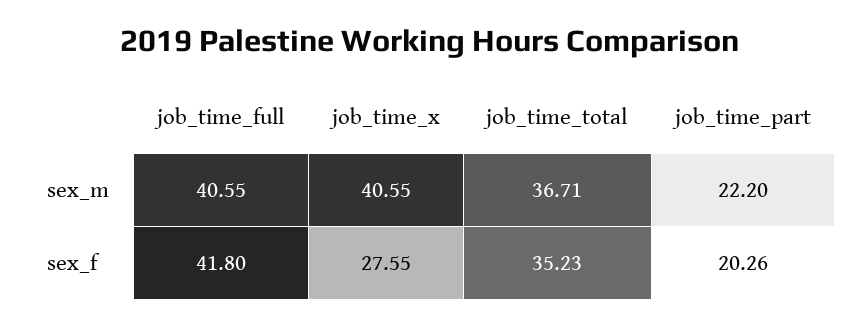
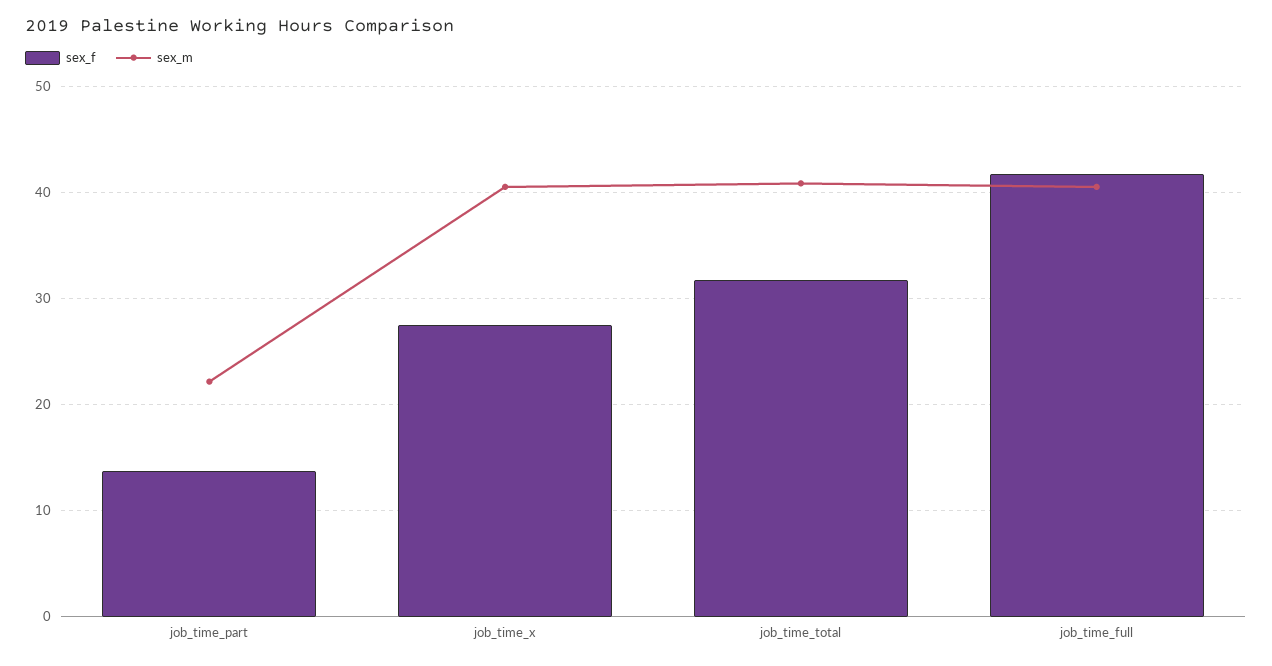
  {
    "sex_m": {
      "job_time_full": 40.55,
      "job_time_x": 40.55,
-     "job_time_total": 36.71,
+     "job_time_total": 41,
      "job_time_part": 22.2
    },
    "sex_f": {
      "job_time_full": 41.8,
      "job_time_x": 27.55,
-     "job_time_total": 35.23,
+     "job_time_total": 32,
-     "job_time_part": 20.26
+     "job_time_part": 14
    }
  }

